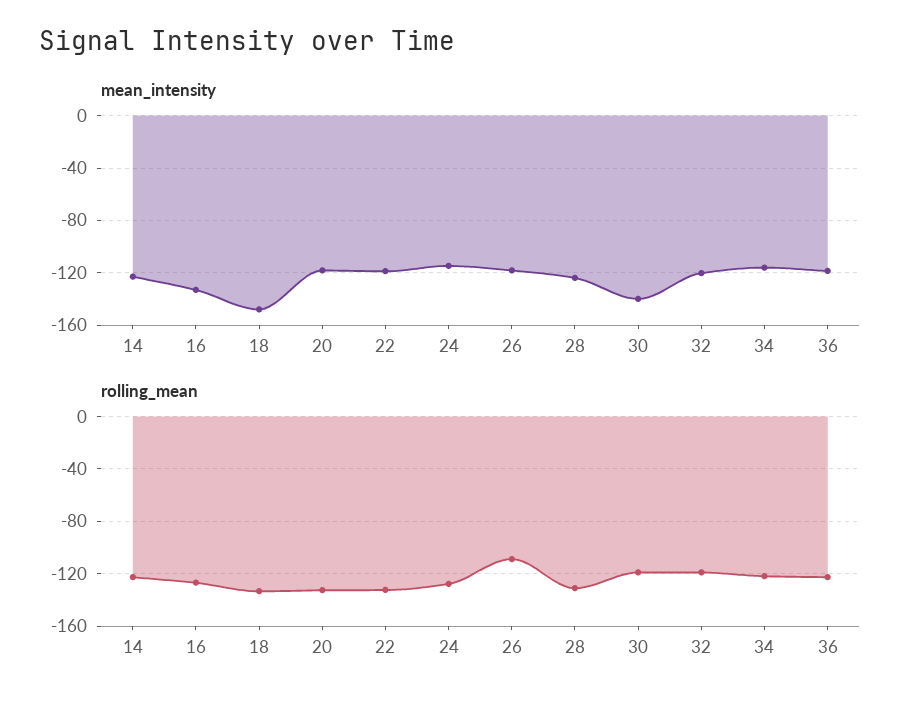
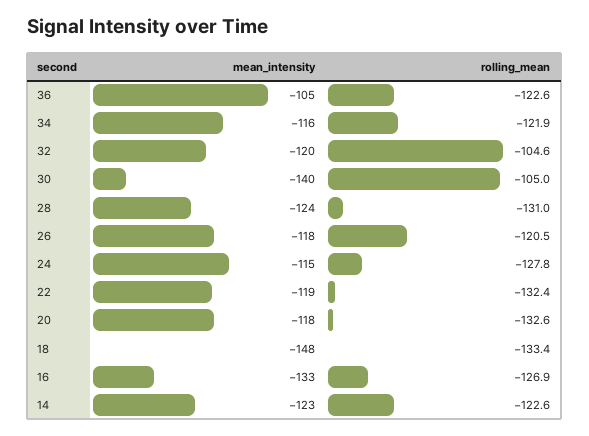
  {
    "mean_intensity": {
      "14": -123,
      "16": -133,
      "18": -148,
      "20": -118,
      "22": -119,
      "24": -115,
      "26": -118,
      "28": -124,
      "30": -140,
      "32": -120,
      "34": -116,
-     "36": -120
+     "36": -105
    },
    "rolling_mean": {
      "14": -122.6,
      "16": -126.9,
      "18": -133.4,
      "20": -132.6,
      "22": -132.4,
      "24": -127.8,
-     "26": -110,
+     "26": -120.5,
      "28": -131,
-     "30": -120,
+     "30": -105,
-     "32": -120,
+     "32": -104.6,
      "34": -121.9,
      "36": -122.6
    }
  }

